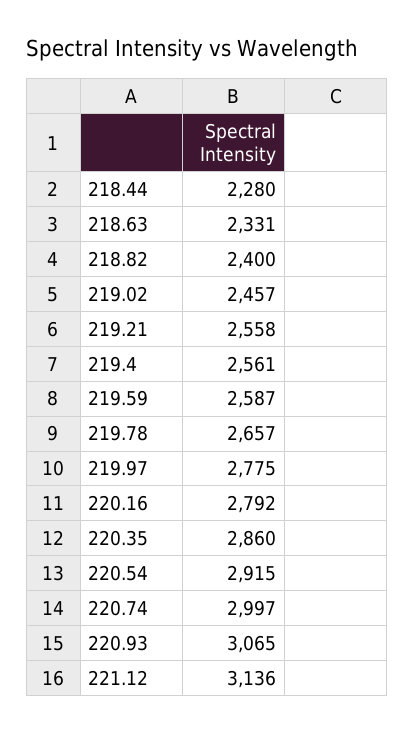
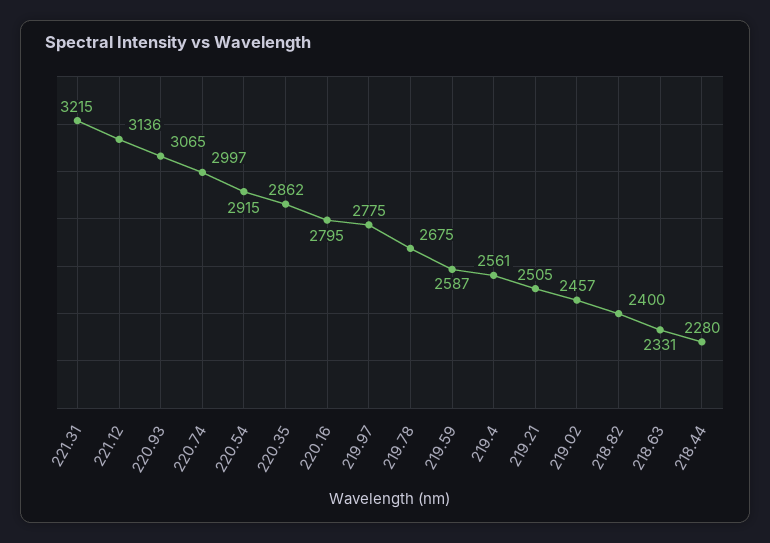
  {
    "218.44": 2280,
    "218.63": 2331,
    "218.82": 2400,
    "219.02": 2457,
-   "219.21": 2558,
+   "219.21": 2505,
    "219.4": 2561,
    "219.59": 2587,
-   "219.78": 2657,
+   "219.78": 2675,
    "219.97": 2775,
-   "220.16": 2792,
+   "220.16": 2795,
-   "220.35": 2860,
+   "220.35": 2862,
    "220.54": 2915,
    "220.74": 2997,
    "220.93": 3065,
-   "221.12": 3136
+   "221.12": 3136,
+   "221.31": 3215
  }

